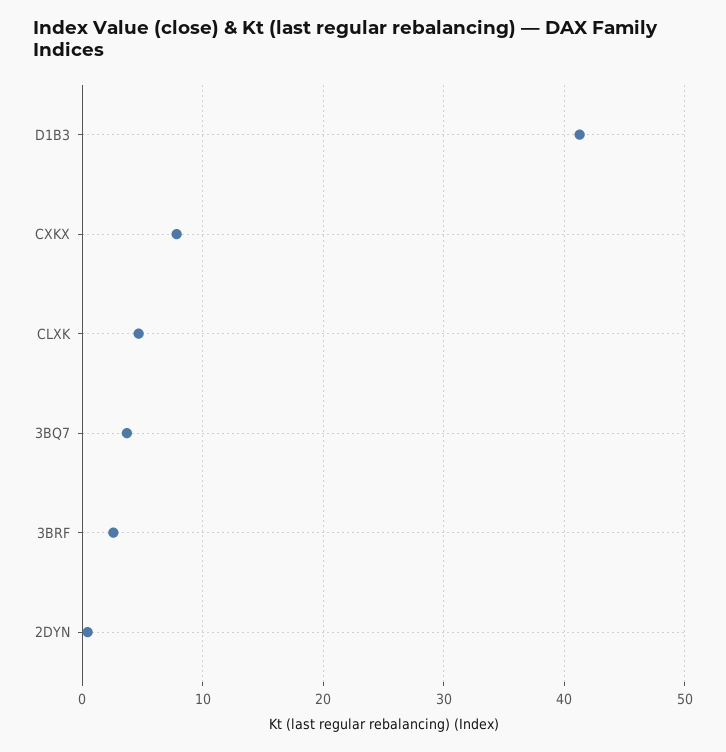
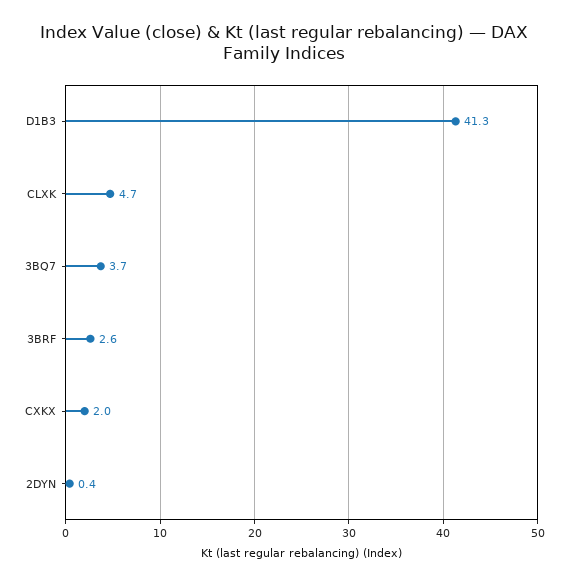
  {
    "D1B3": 41.3,
-   "CXKX": 8,
+   "CXKX": 2,
    "CLXK": 4.7,
    "3BQ7": 3.7,
    "3BRF": 2.6,
    "2DYN": 0.4
  }

